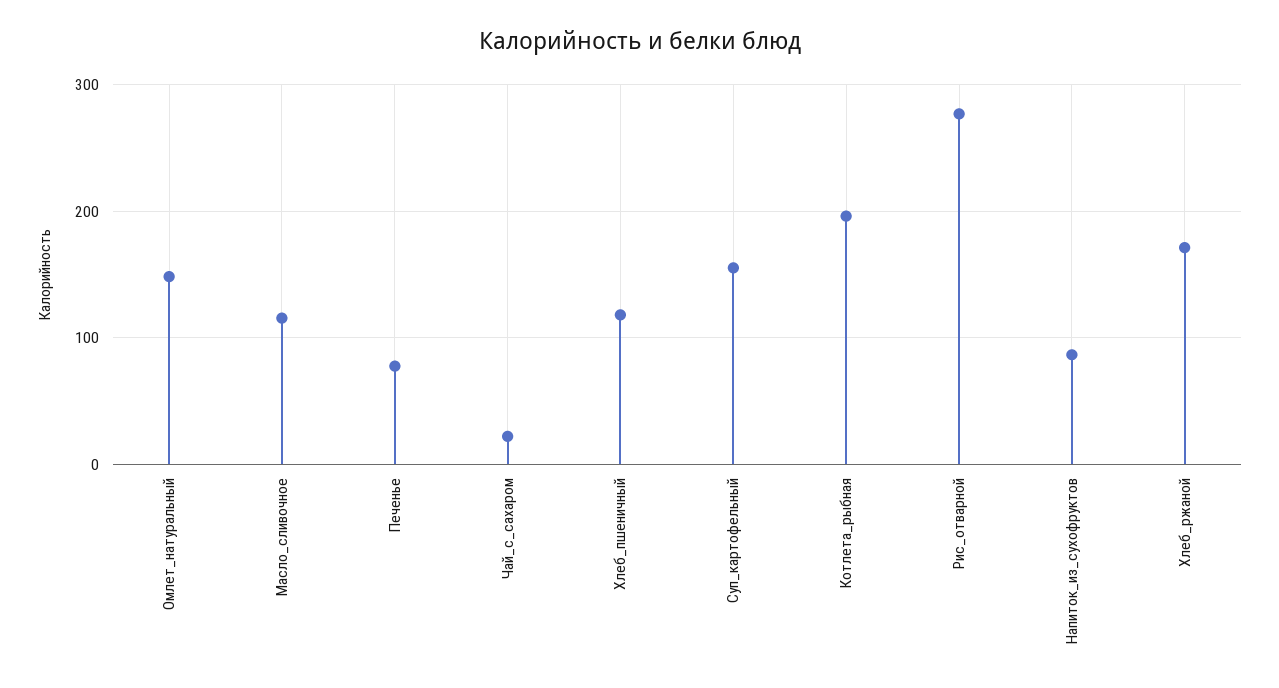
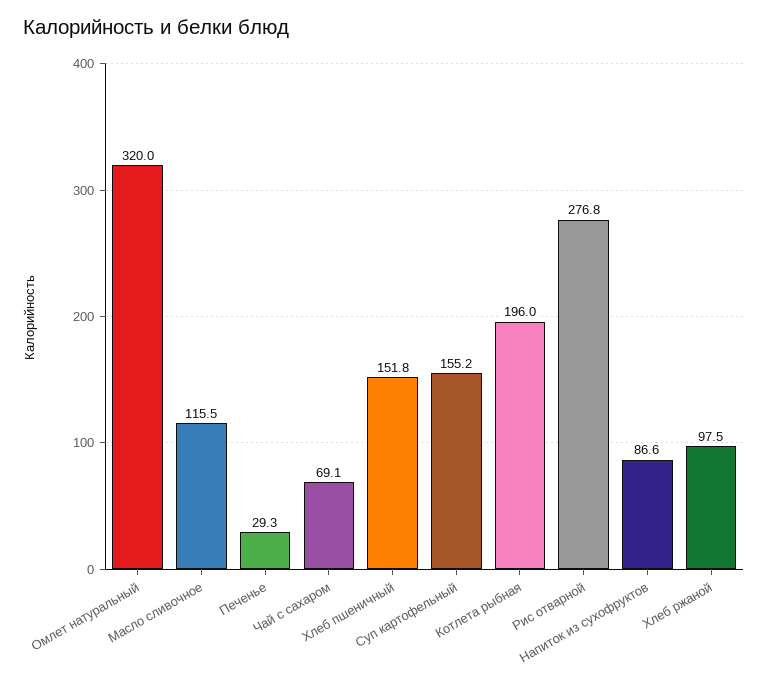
  {
-   "Омлет_натуральный": 150,
+   "Омлет_натуральный": 320,
    "Масло_сливочное": 115.5,
-   "Печенье": 80,
+   "Печенье": 29.3,
-   "Чай_с_сахаром": 20,
+   "Чай_с_сахаром": 69.1,
-   "Хлеб_пшеничный": 120,
+   "Хлеб_пшеничный": 151.8,
    "Суп_картофельный": 155.2,
    "Котлета_рыбная": 196,
    "Рис_отварной": 276.8,
    "Напиток_из_сухофруктов": 86.6,
-   "Хлеб_ржаной": 170
+   "Хлеб_ржаной": 97.5
  }

